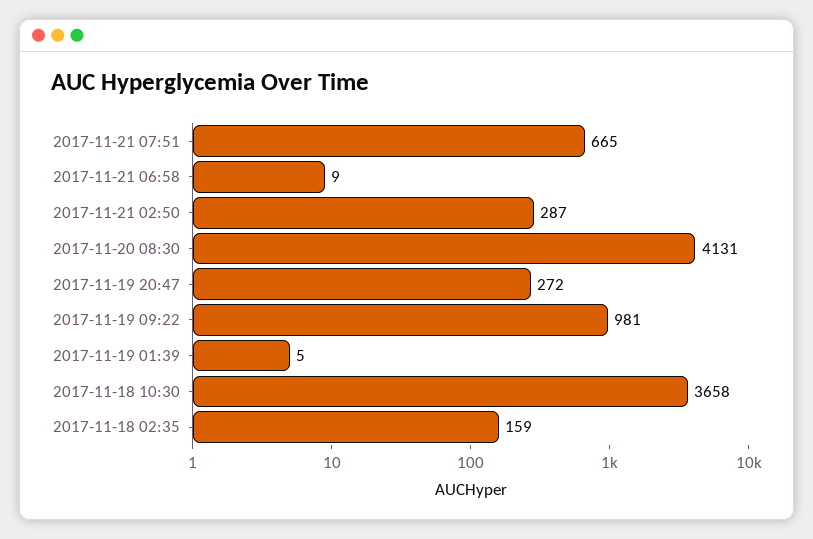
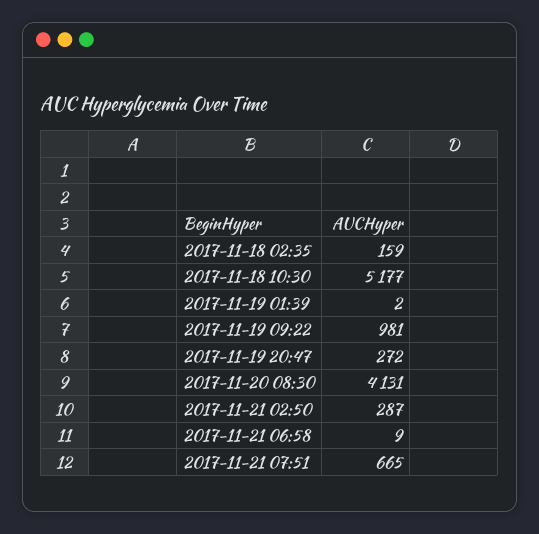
  {
    "2017-11-21 07:51": 665,
    "2017-11-21 06:58": 9,
    "2017-11-21 02:50": 287,
    "2017-11-20 08:30": 4131,
    "2017-11-19 20:47": 272,
    "2017-11-19 09:22": 981,
-   "2017-11-19 01:39": 5,
+   "2017-11-19 01:39": 2,
-   "2017-11-18 10:30": 3658,
+   "2017-11-18 10:30": 5177,
    "2017-11-18 02:35": 159
  }

